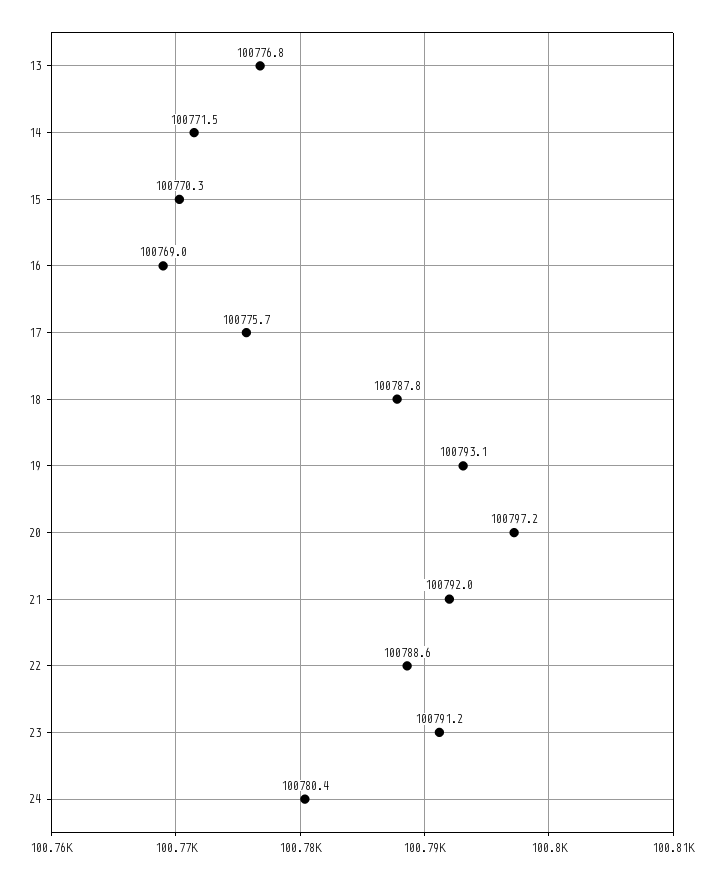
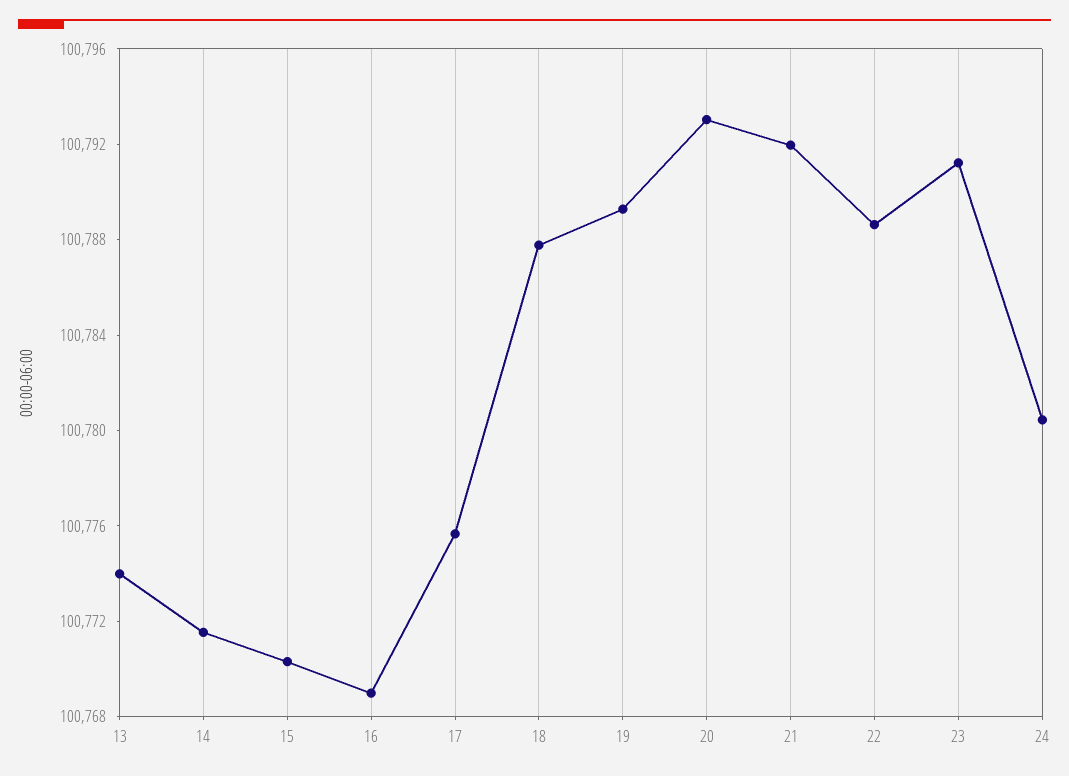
  {
-   "13": 100776.8,
+   "13": 100774,
    "14": 100771.5,
    "15": 100770.3,
    "16": 100769,
    "17": 100775.7,
    "18": 100787.8,
-   "19": 100793.1,
+   "19": 100789,
-   "20": 100797.2,
+   "20": 100793,
    "21": 100792,
    "22": 100788.6,
    "23": 100791.2,
    "24": 100780.4
  }

